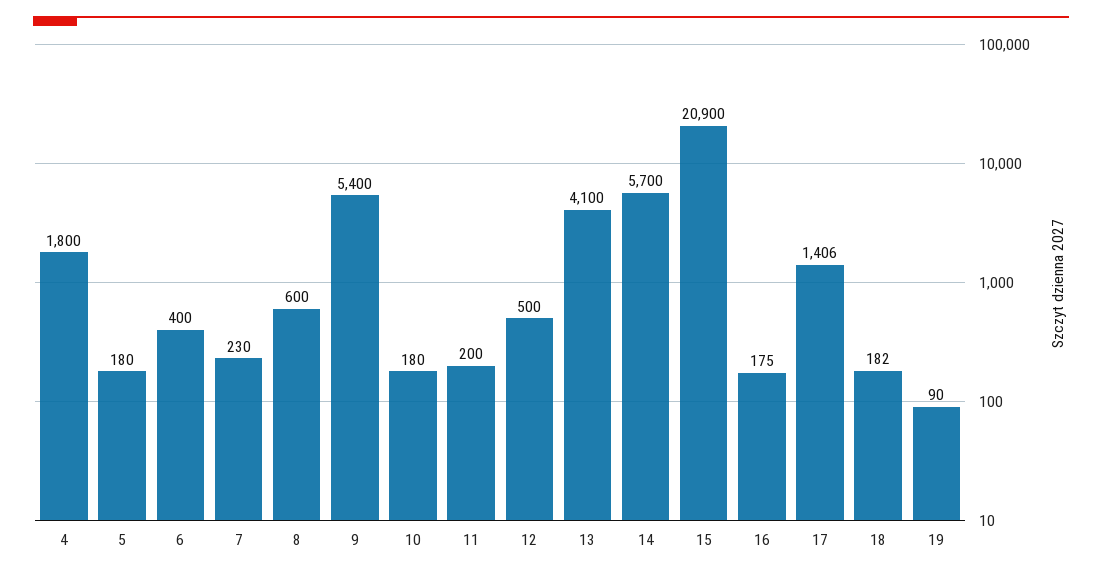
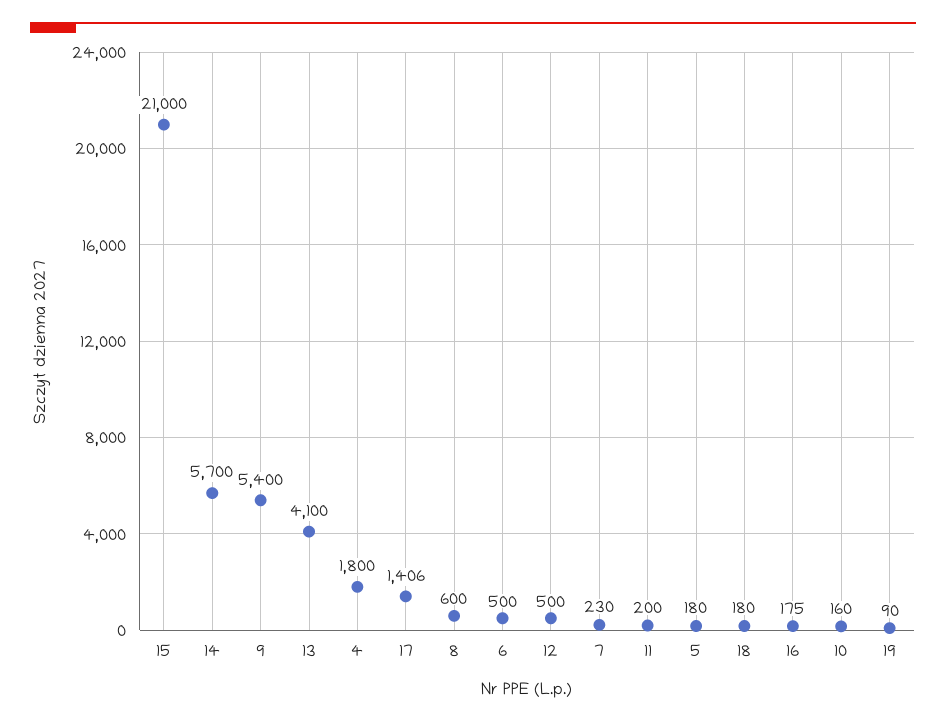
  {
    "4": 1800,
    "5": 180,
-   "6": 400,
+   "6": 500,
    "7": 230,
    "8": 600,
    "9": 5400,
-   "10": 180,
+   "10": 160,
    "11": 200,
    "12": 500,
    "13": 4100,
    "14": 5700,
-   "15": 20900,
+   "15": 21000,
    "16": 175,
    "17": 1406,
-   "18": 182,
+   "18": 180,
    "19": 90
  }

